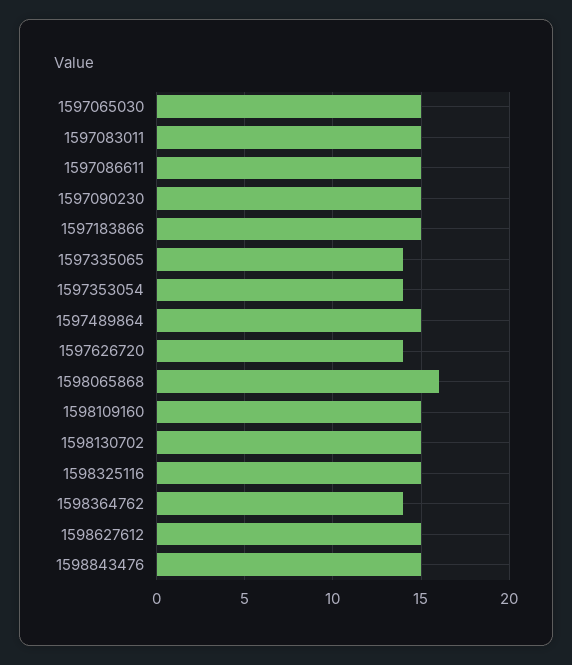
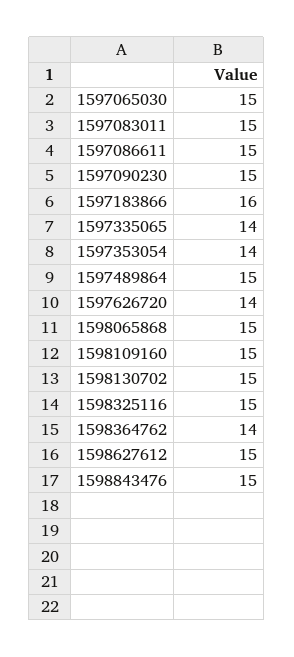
  {
    "1597065030": 15,
    "1597083011": 15,
    "1597086611": 15,
    "1597090230": 15,
-   "1597183866": 15,
+   "1597183866": 16,
    "1597335065": 14,
    "1597353054": 14,
    "1597489864": 15,
    "1597626720": 14,
-   "1598065868": 16,
+   "1598065868": 15,
    "1598109160": 15,
    "1598130702": 15,
    "1598325116": 15,
    "1598364762": 14,
    "1598627612": 15,
    "1598843476": 15
  }

